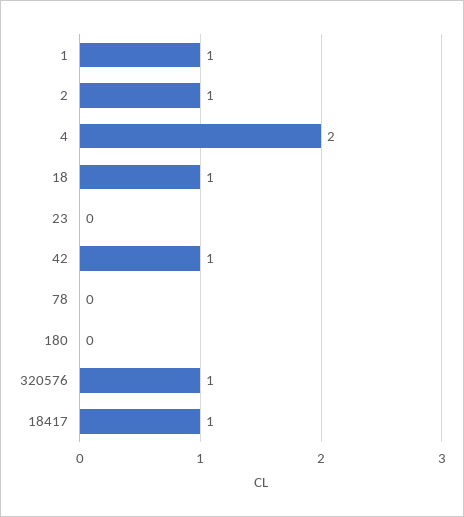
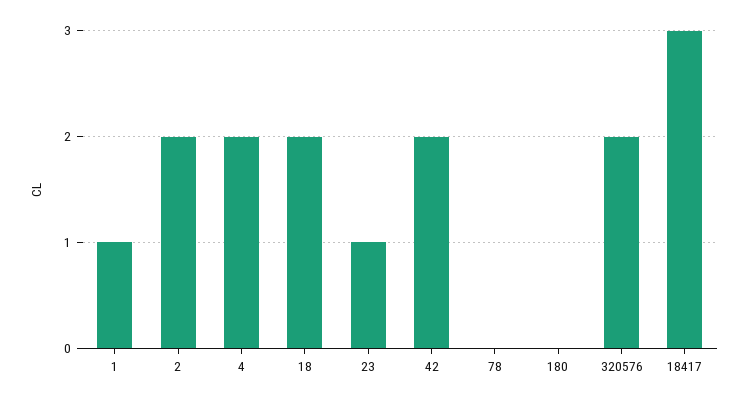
  {
    "1": 1,
-   "2": 1,
+   "2": 2,
    "4": 2,
-   "18": 1,
+   "18": 2,
-   "23": 0,
+   "23": 1,
-   "42": 1,
+   "42": 2,
    "78": 0,
    "180": 0,
-   "320576": 1,
+   "320576": 2,
-   "18417": 1
+   "18417": 3
  }

